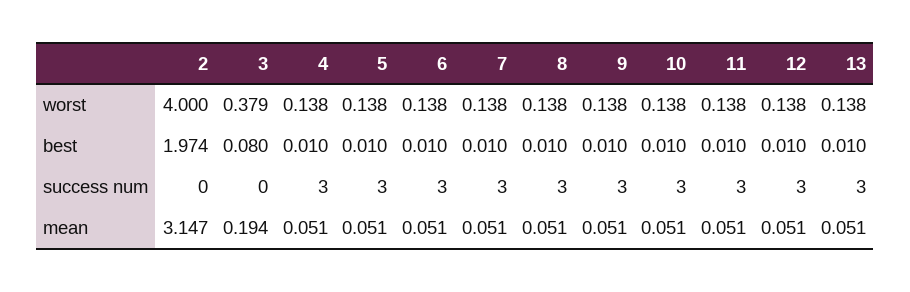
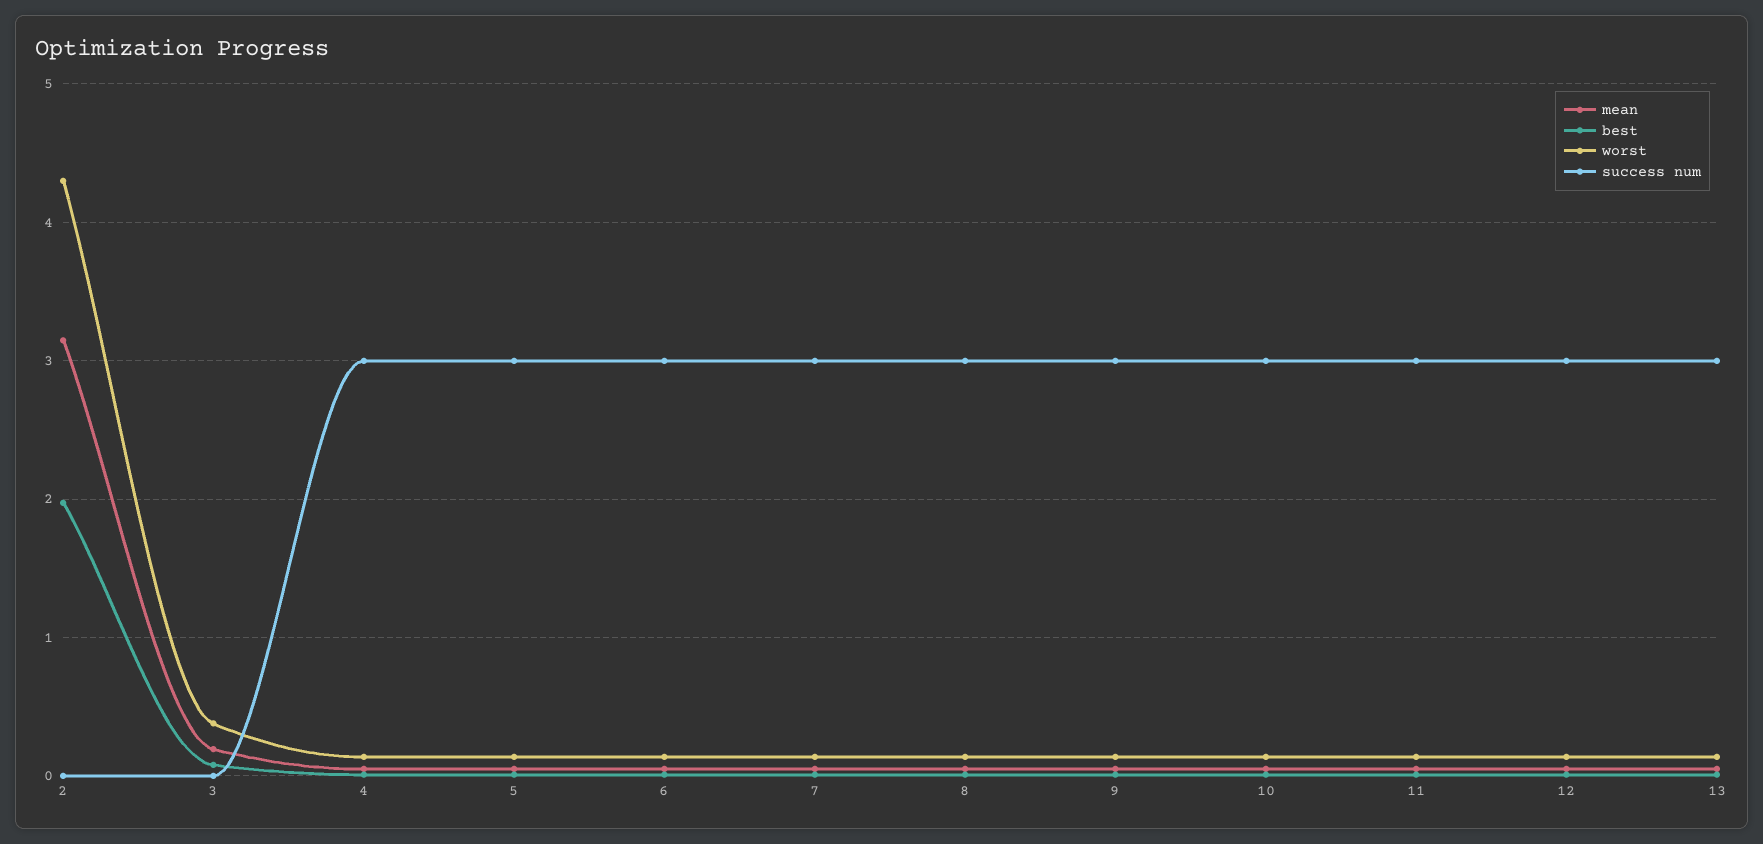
  {
    "worst": {
-     "2": 4,
+     "2": 4.3,
      "3": 0.379,
      "4": 0.138,
      "5": 0.138,
      "6": 0.138,
      "7": 0.138,
      "8": 0.138,
      "9": 0.138,
      "10": 0.138,
      "11": 0.138,
      "12": 0.138,
      "13": 0.138
    },
    "best": {
      "2": 1.974,
      "3": 0.08,
      "4": 0.01,
      "5": 0.01,
      "6": 0.01,
      "7": 0.01,
      "8": 0.01,
      "9": 0.01,
      "10": 0.01,
      "11": 0.01,
      "12": 0.01,
      "13": 0.01
    },
    "success num": {
      "2": 0,
      "3": 0,
      "4": 3,
      "5": 3,
      "6": 3,
      "7": 3,
      "8": 3,
      "9": 3,
      "10": 3,
      "11": 3,
      "12": 3,
      "13": 3
    },
    "mean": {
      "2": 3.147,
      "3": 0.194,
      "4": 0.051,
      "5": 0.051,
      "6": 0.051,
      "7": 0.051,
      "8": 0.051,
      "9": 0.051,
      "10": 0.051,
      "11": 0.051,
      "12": 0.051,
      "13": 0.051
    }
  }

